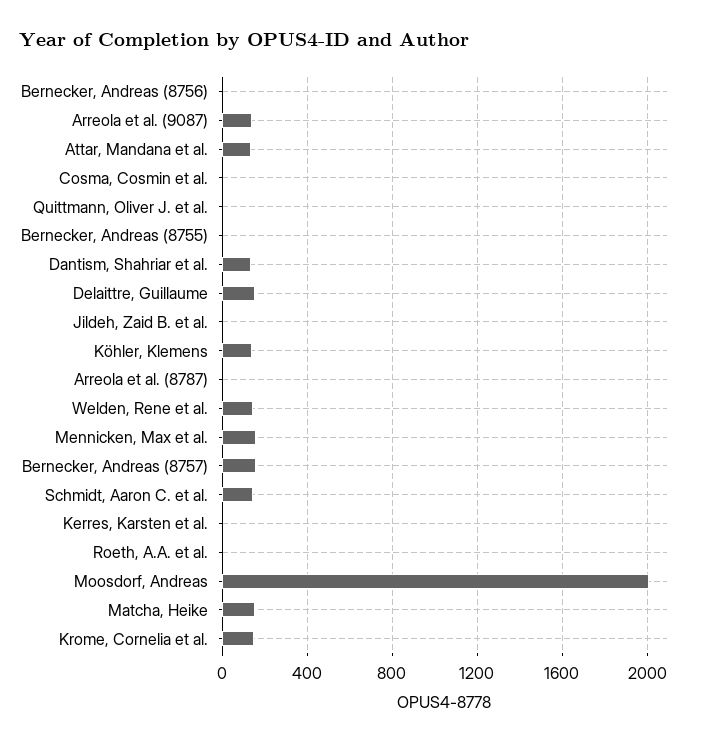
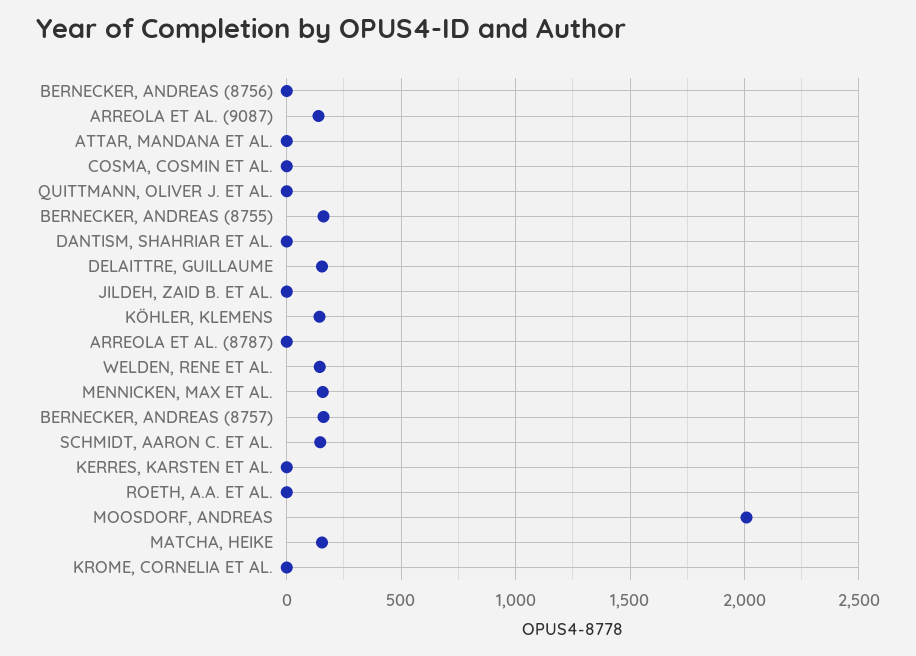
  {
    "Bernecker, Andreas (8756)": 0,
    "Arreola et al. (9087)": 150,
-   "Attar, Mandana et al.": 150,
+   "Attar, Mandana et al.": 0,
    "Cosma, Cosmin et al.": 0,
    "Quittmann, Oliver J. et al.": 0,
-   "Bernecker, Andreas (8755)": 0,
+   "Bernecker, Andreas (8755)": 150,
-   "Dantism, Shahriar et al.": 150,
+   "Dantism, Shahriar et al.": 0,
    "Delaittre, Guillaume": 150,
    "Jildeh, Zaid B. et al.": 0,
    "Köhler, Klemens": 150,
    "Arreola et al. (8787)": 0,
    "Welden, Rene et al.": 150,
    "Mennicken, Max et al.": 150,
    "Bernecker, Andreas (8757)": 150,
    "Schmidt, Aaron C. et al.": 150,
    "Kerres, Karsten et al.": 0,
    "Roeth, A.A. et al.": 0,
    "Moosdorf, Andreas": 2000,
    "Matcha, Heike": 150,
-   "Krome, Cornelia et al.": 150
+   "Krome, Cornelia et al.": 0
  }

